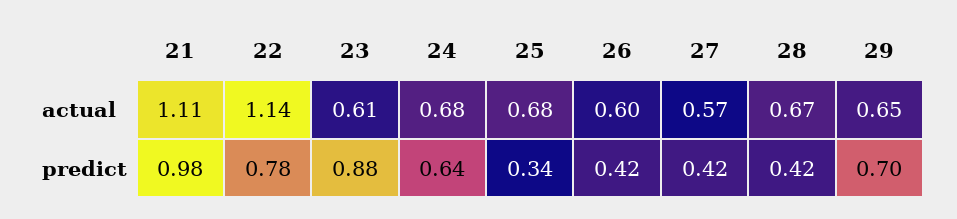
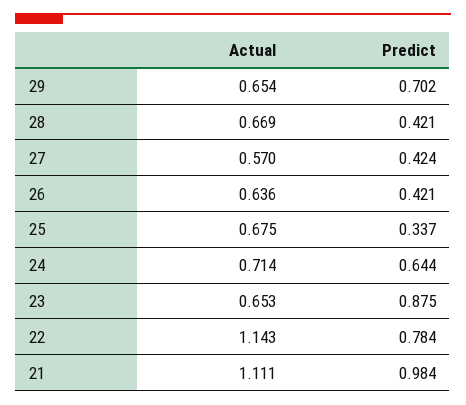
  {
    "21": {
      "actual": 1.111,
      "predict": 0.984
    },
    "22": {
      "actual": 1.143,
      "predict": 0.784
    },
    "23": {
-     "actual": 0.61,
+     "actual": 0.653,
      "predict": 0.875
    },
    "24": {
-     "actual": 0.68,
+     "actual": 0.714,
      "predict": 0.644
    },
    "25": {
      "actual": 0.675,
      "predict": 0.337
    },
    "26": {
-     "actual": 0.6,
+     "actual": 0.636,
      "predict": 0.421
    },
    "27": {
      "actual": 0.57,
      "predict": 0.424
    },
    "28": {
      "actual": 0.669,
      "predict": 0.421
    },
    "29": {
      "actual": 0.654,
      "predict": 0.702
    }
  }

